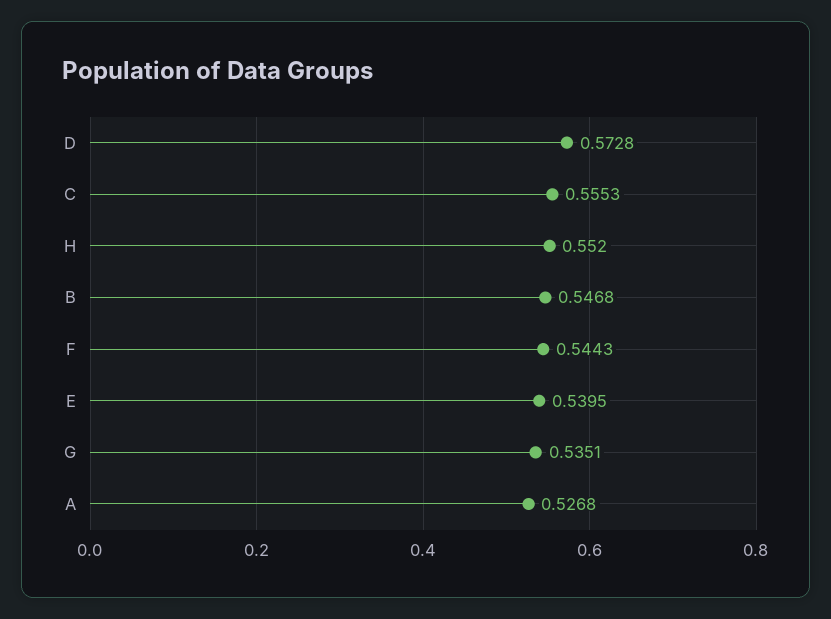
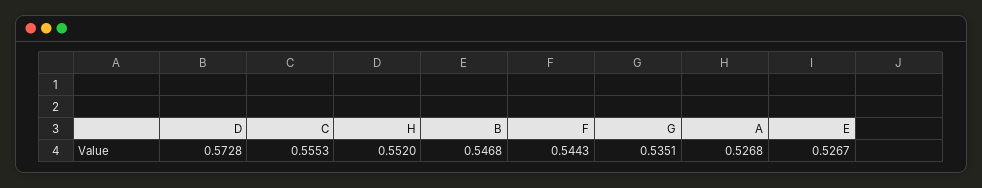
  {
    "D": 0.5728,
    "C": 0.5553,
    "H": 0.552,
    "B": 0.5468,
    "F": 0.5443,
-   "E": 0.5395,
+   "E": 0.5267,
    "G": 0.5351,
    "A": 0.5268
  }

